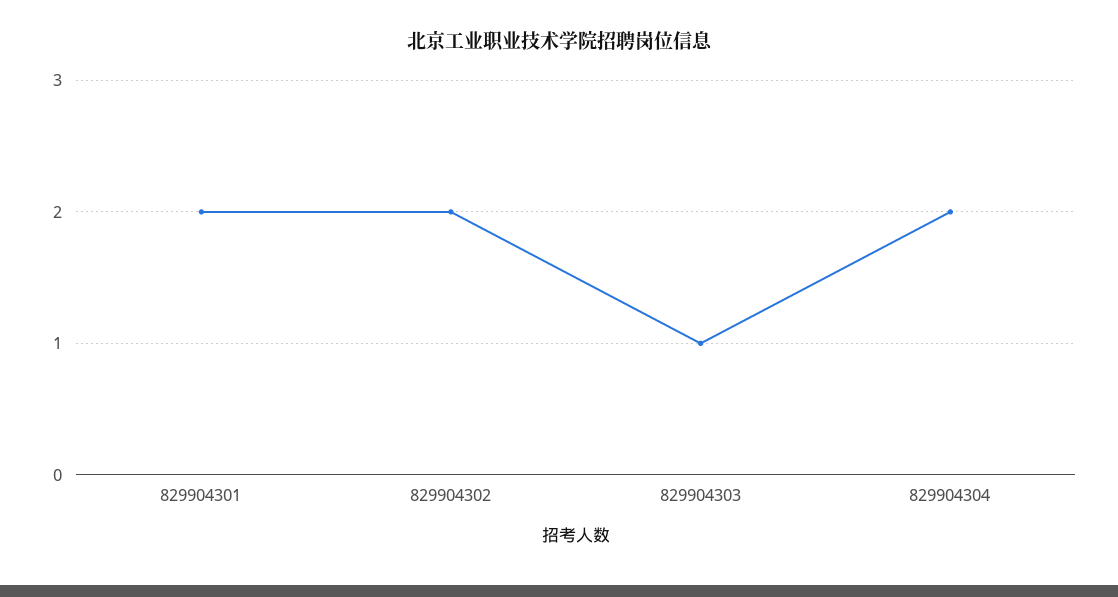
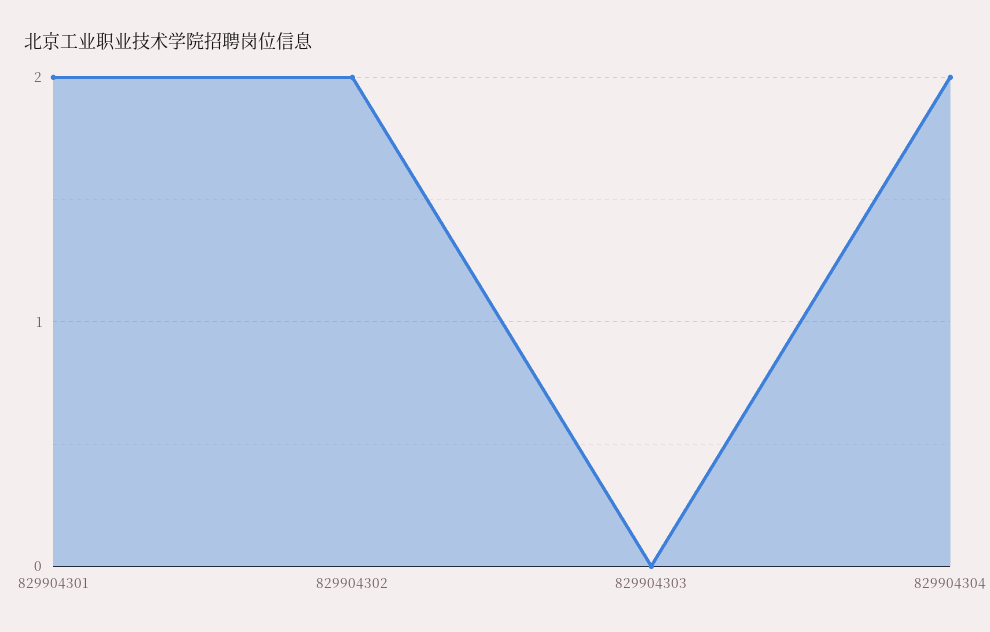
  {
    "829904301": 2,
    "829904302": 2,
-   "829904303": 1,
+   "829904303": 0,
    "829904304": 2
  }

